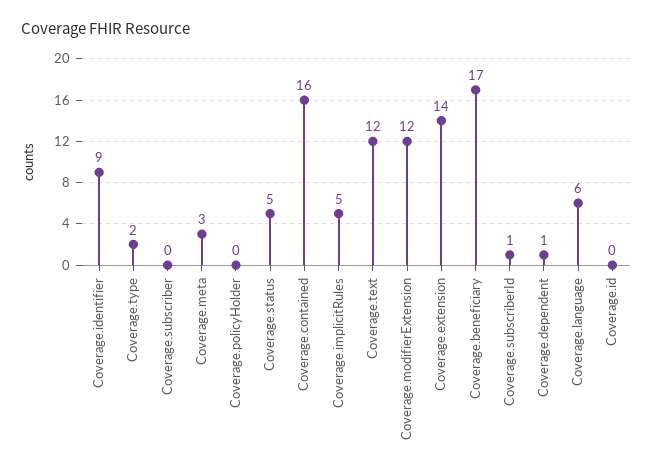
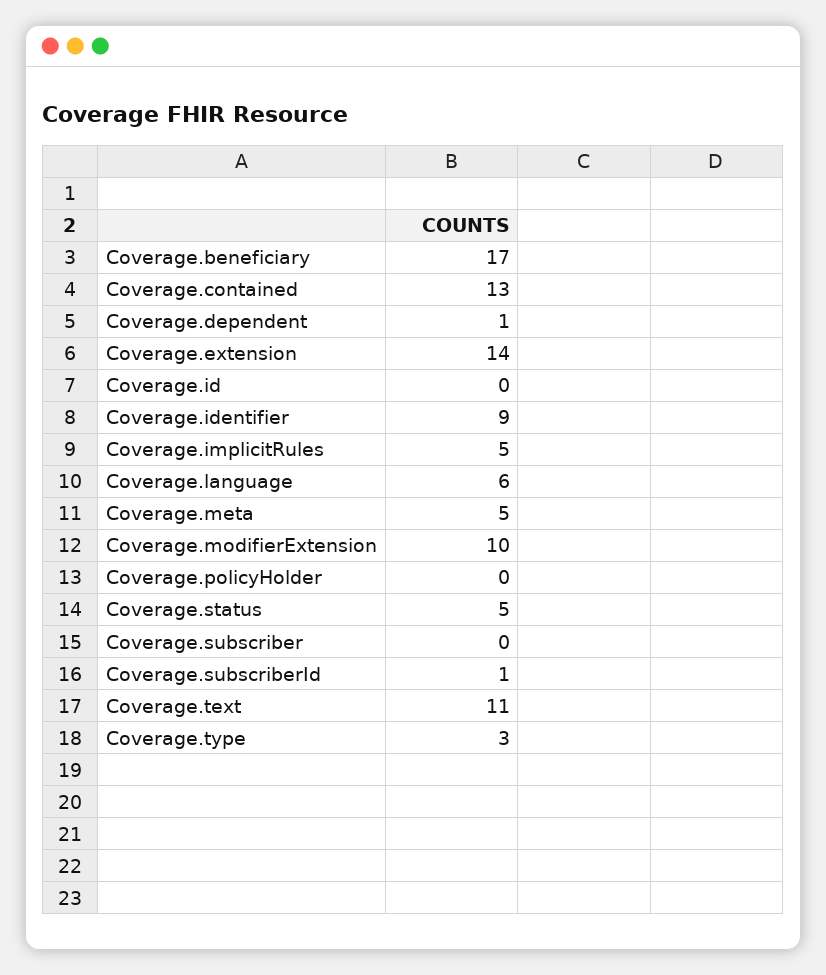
  {
    "Coverage.identifier": 9,
-   "Coverage.type": 2,
+   "Coverage.type": 3,
    "Coverage.subscriber": 0,
-   "Coverage.meta": 3,
+   "Coverage.meta": 5,
    "Coverage.policyHolder": 0,
    "Coverage.status": 5,
-   "Coverage.contained": 16,
+   "Coverage.contained": 13,
    "Coverage.implicitRules": 5,
-   "Coverage.text": 12,
+   "Coverage.text": 11,
-   "Coverage.modifierExtension": 12,
+   "Coverage.modifierExtension": 10,
    "Coverage.extension": 14,
    "Coverage.beneficiary": 17,
    "Coverage.subscriberId": 1,
    "Coverage.dependent": 1,
    "Coverage.language": 6,
    "Coverage.id": 0
  }

